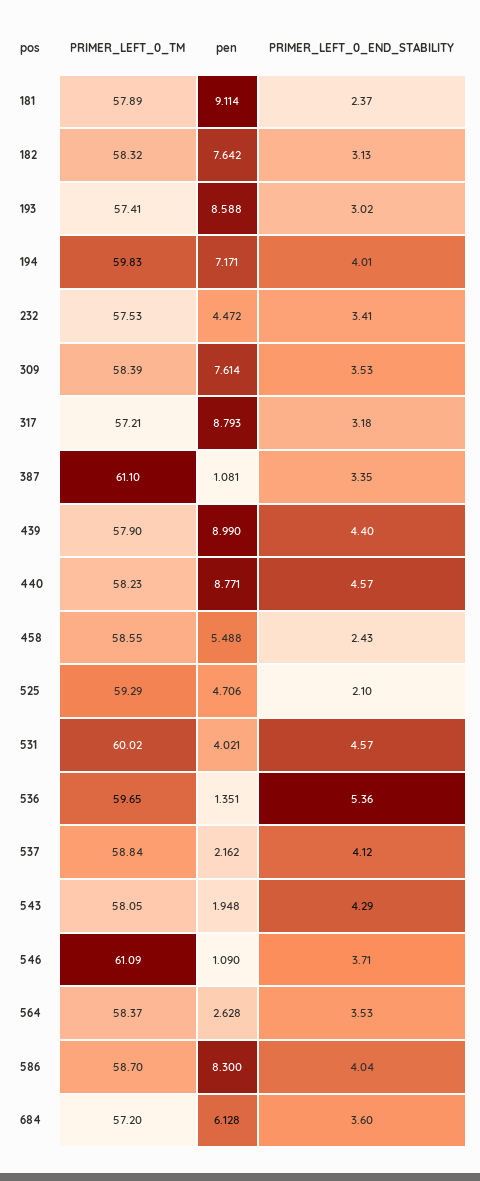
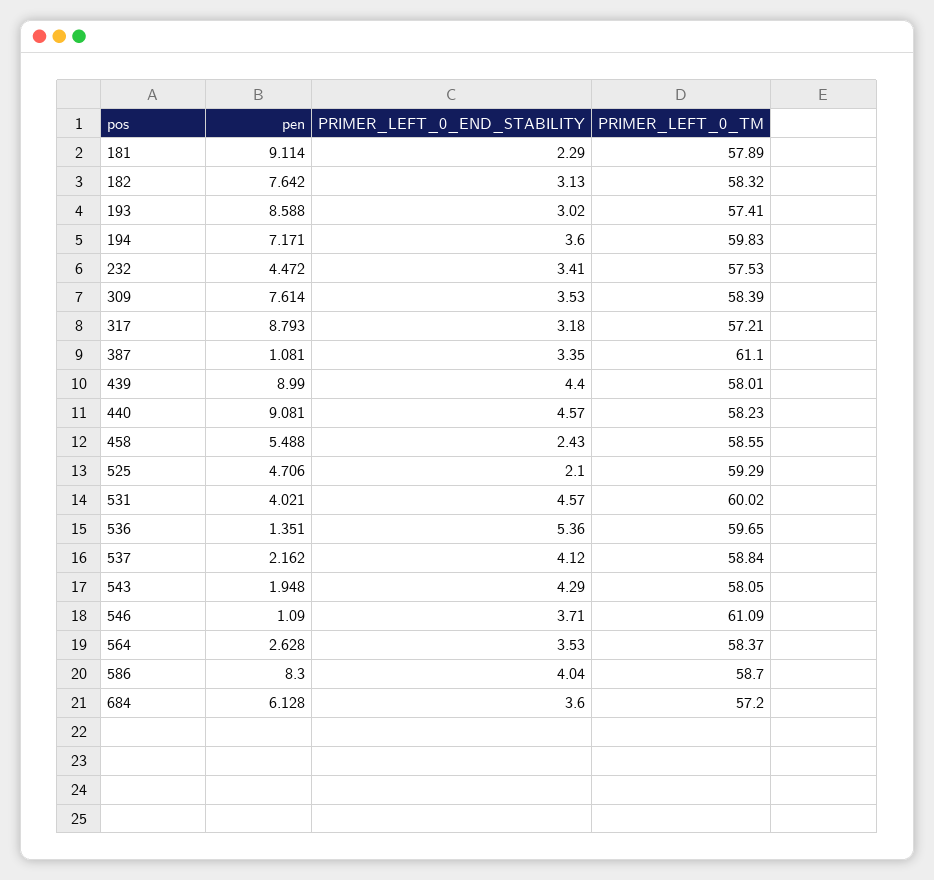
  {
    "PRIMER_LEFT_0_TM": {
      "181": 57.89,
      "182": 58.32,
      "193": 57.41,
      "194": 59.83,
      "232": 57.53,
      "309": 58.39,
      "317": 57.21,
      "387": 61.1,
-     "439": 57.9,
+     "439": 58.01,
      "440": 58.23,
      "458": 58.55,
      "525": 59.29,
      "531": 60.02,
      "536": 59.65,
      "537": 58.84,
      "543": 58.05,
      "546": 61.09,
      "564": 58.37,
      "586": 58.7,
      "684": 57.2
    },
    "pen": {
      "181": 9.114,
      "182": 7.642,
      "193": 8.588,
      "194": 7.171,
      "232": 4.472,
      "309": 7.614,
      "317": 8.793,
      "387": 1.081,
      "439": 8.99,
-     "440": 8.771,
+     "440": 9.081,
      "458": 5.488,
      "525": 4.706,
      "531": 4.021,
      "536": 1.351,
      "537": 2.162,
      "543": 1.948,
      "546": 1.09,
      "564": 2.628,
      "586": 8.3,
      "684": 6.128
    },
    "PRIMER_LEFT_0_END_STABILITY": {
-     "181": 2.37,
+     "181": 2.29,
      "182": 3.13,
      "193": 3.02,
-     "194": 4.01,
+     "194": 3.6,
      "232": 3.41,
      "309": 3.53,
      "317": 3.18,
      "387": 3.35,
      "439": 4.4,
      "440": 4.57,
      "458": 2.43,
      "525": 2.1,
      "531": 4.57,
      "536": 5.36,
      "537": 4.12,
      "543": 4.29,
      "546": 3.71,
      "564": 3.53,
      "586": 4.04,
      "684": 3.6
    }
  }

